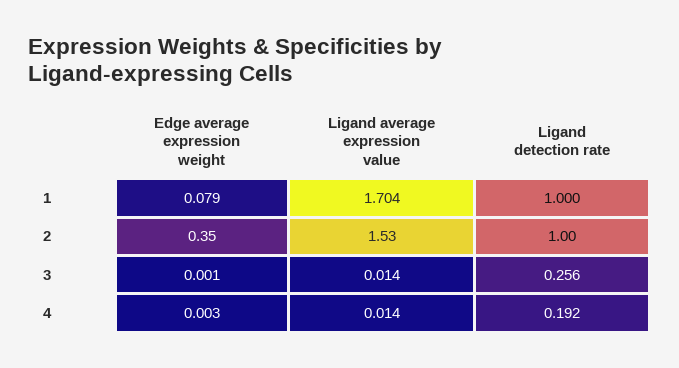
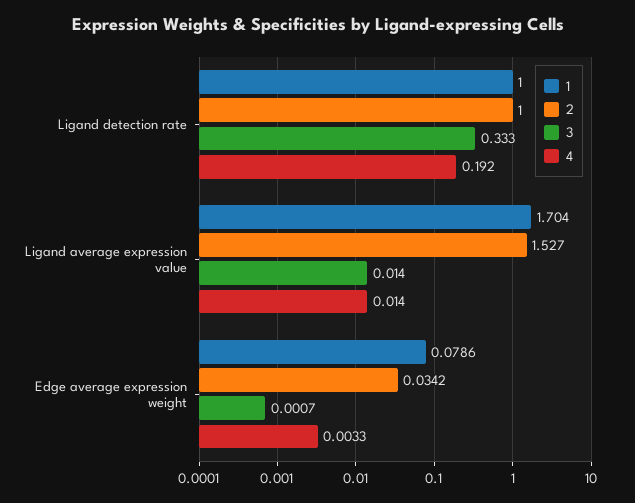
  {
    "1": {
      "Edge average expression weight": 0.0786,
      "Ligand average expression value": 1.704,
      "Ligand detection rate": 1
    },
    "2": {
-     "Edge average expression weight": 0.35,
+     "Edge average expression weight": 0.0342,
      "Ligand average expression value": 1.527,
      "Ligand detection rate": 1
    },
    "3": {
      "Edge average expression weight": 0.0007,
      "Ligand average expression value": 0.014,
-     "Ligand detection rate": 0.256
+     "Ligand detection rate": 0.333
    },
    "4": {
      "Edge average expression weight": 0.0033,
      "Ligand average expression value": 0.014,
      "Ligand detection rate": 0.192
    }
  }

